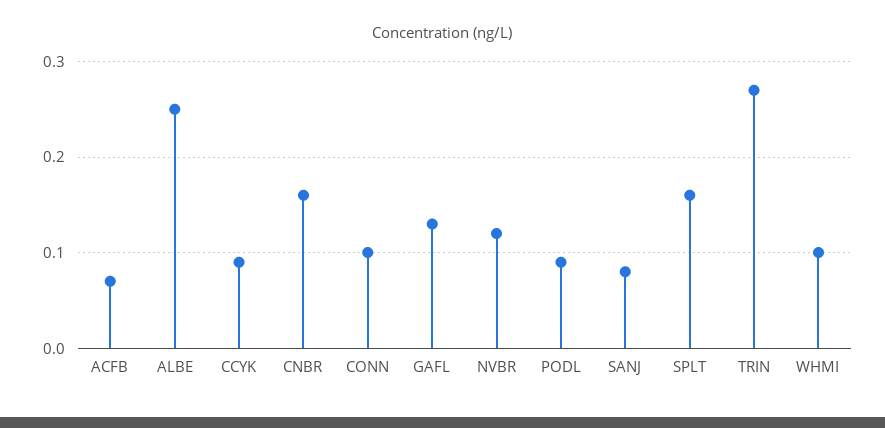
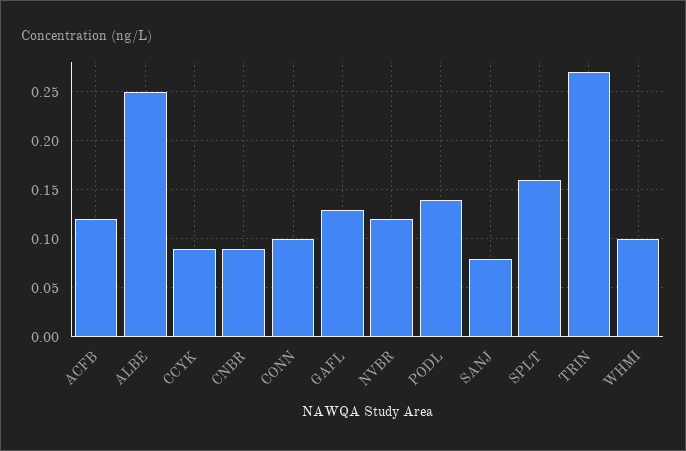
  {
-   "ACFB": 0.07,
+   "ACFB": 0.12,
    "ALBE": 0.25,
    "CCYK": 0.09,
-   "CNBR": 0.16,
+   "CNBR": 0.09,
    "CONN": 0.1,
    "GAFL": 0.13,
    "NVBR": 0.12,
-   "PODL": 0.09,
+   "PODL": 0.14,
    "SANJ": 0.08,
    "SPLT": 0.16,
    "TRIN": 0.27,
    "WHMI": 0.1
  }

